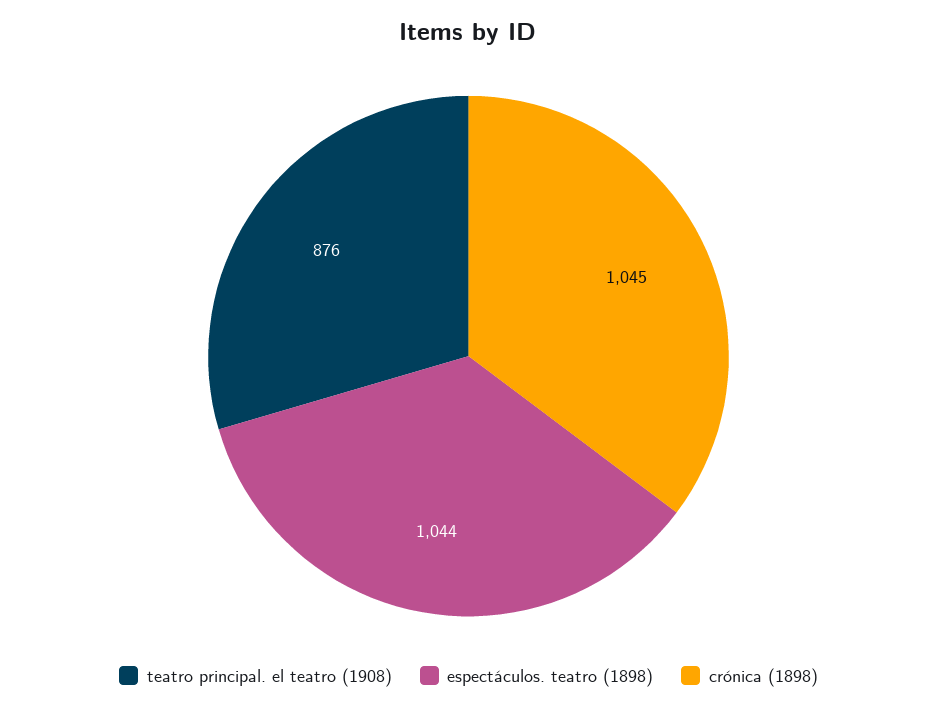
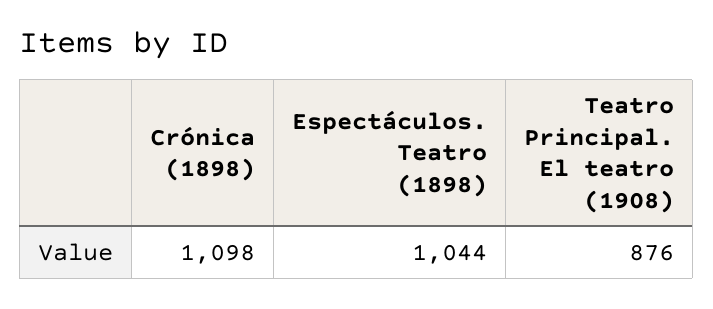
  {
    "teatro principal. el teatro (1908)": 876,
    "espectáculos. teatro (1898)": 1044,
-   "crónica (1898)": 1045
+   "crónica (1898)": 1098
  }

